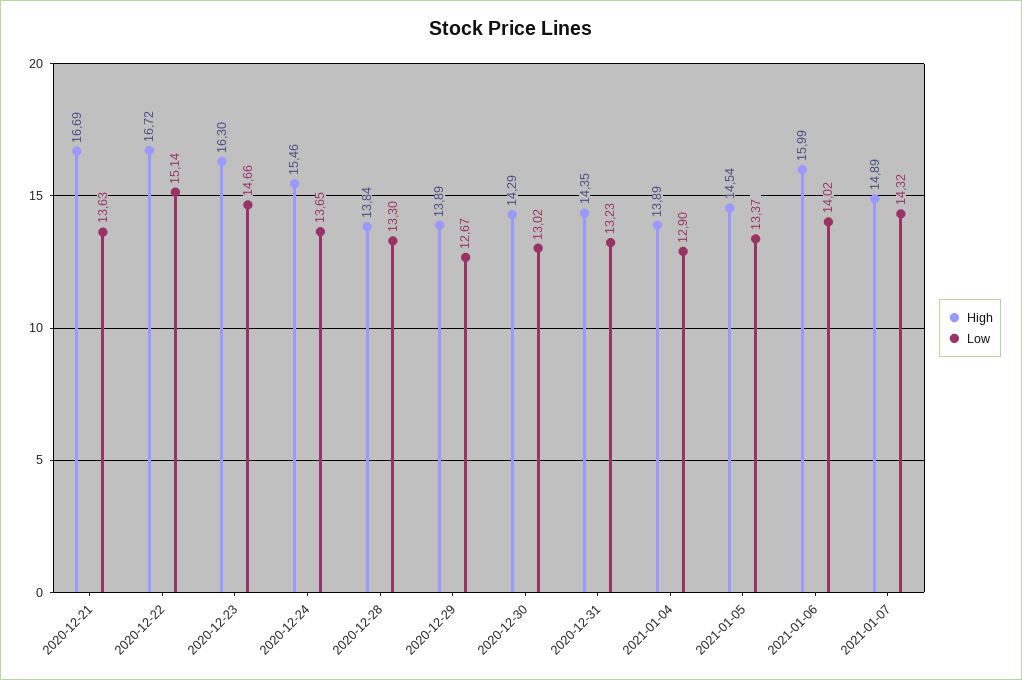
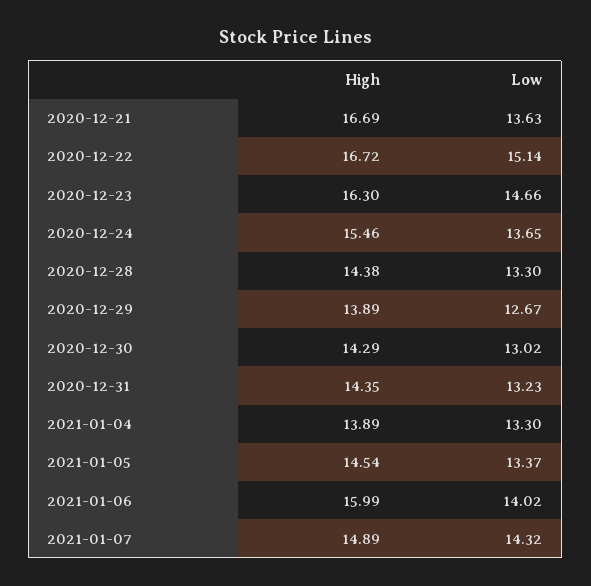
  {
    "High": {
      "2020-12-21": 16.69,
      "2020-12-22": 16.72,
      "2020-12-23": 16.3,
      "2020-12-24": 15.46,
-     "2020-12-28": 13.84,
+     "2020-12-28": 14.38,
      "2020-12-29": 13.89,
      "2020-12-30": 14.29,
      "2020-12-31": 14.35,
      "2021-01-04": 13.89,
      "2021-01-05": 14.54,
      "2021-01-06": 15.99,
      "2021-01-07": 14.89
    },
    "Low": {
      "2020-12-21": 13.63,
      "2020-12-22": 15.14,
      "2020-12-23": 14.66,
      "2020-12-24": 13.65,
      "2020-12-28": 13.3,
      "2020-12-29": 12.67,
      "2020-12-30": 13.02,
      "2020-12-31": 13.23,
-     "2021-01-04": 12.9,
+     "2021-01-04": 13.3,
      "2021-01-05": 13.37,
      "2021-01-06": 14.02,
      "2021-01-07": 14.32
    }
  }

